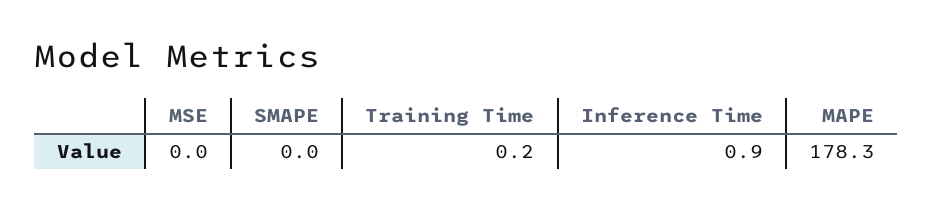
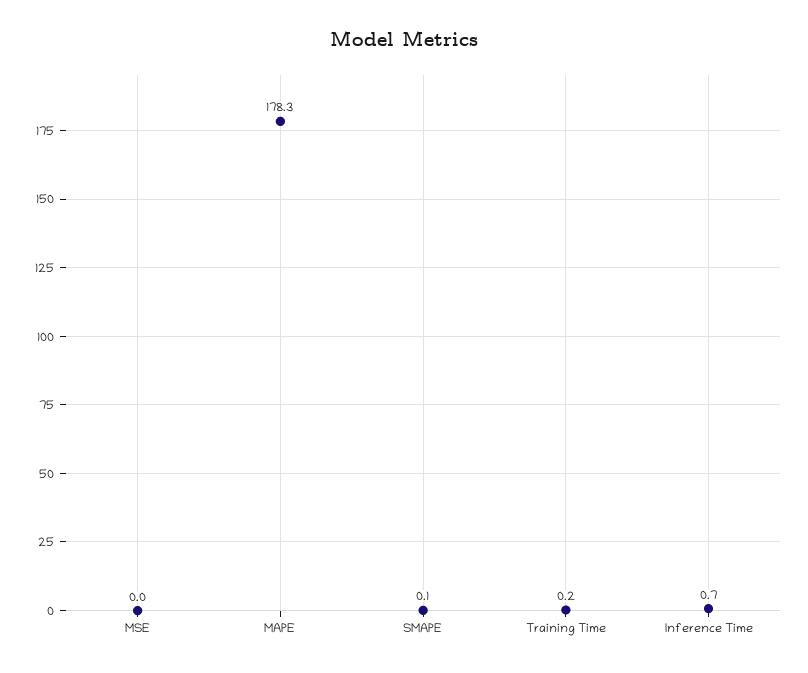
  {
    "MSE": 0,
-   "SMAPE": 0,
+   "SMAPE": 0.1,
    "Training Time": 0.2,
-   "Inference Time": 0.9,
+   "Inference Time": 0.7,
    "MAPE": 178.3
  }

